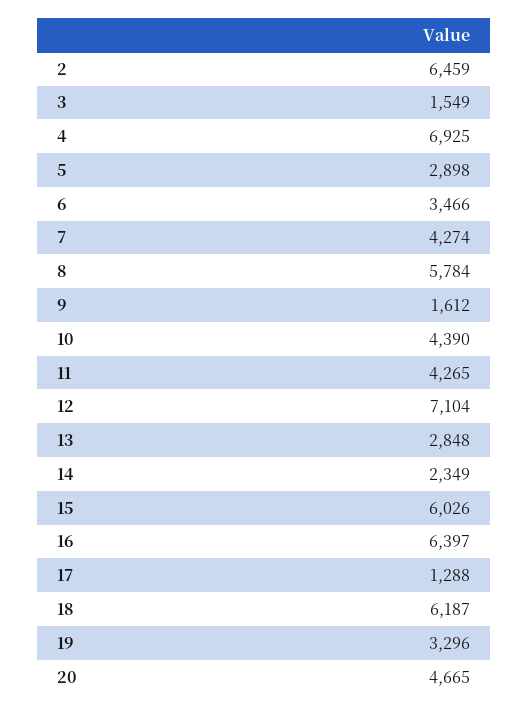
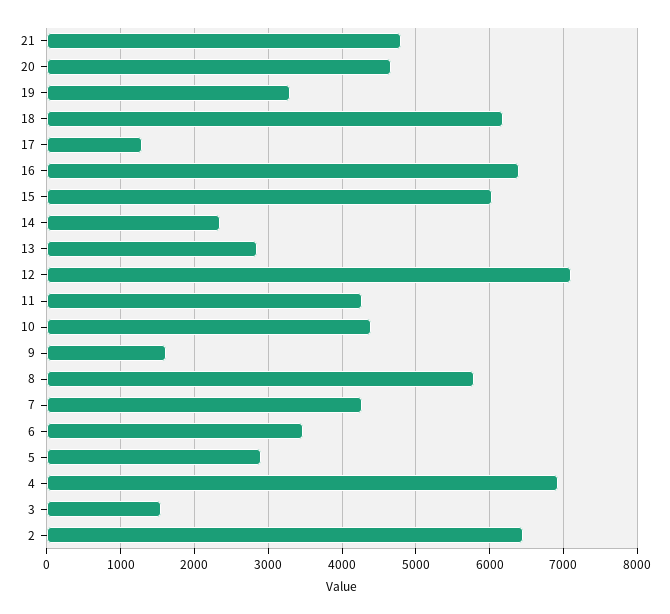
  {
    "2": 6459,
    "3": 1549,
    "4": 6925,
    "5": 2898,
    "6": 3466,
    "7": 4274,
    "8": 5784,
    "9": 1612,
    "10": 4390,
    "11": 4265,
    "12": 7104,
    "13": 2848,
    "14": 2349,
    "15": 6026,
    "16": 6397,
    "17": 1288,
    "18": 6187,
    "19": 3296,
-   "20": 4665
+   "20": 4665,
+   "21": 4800
  }

